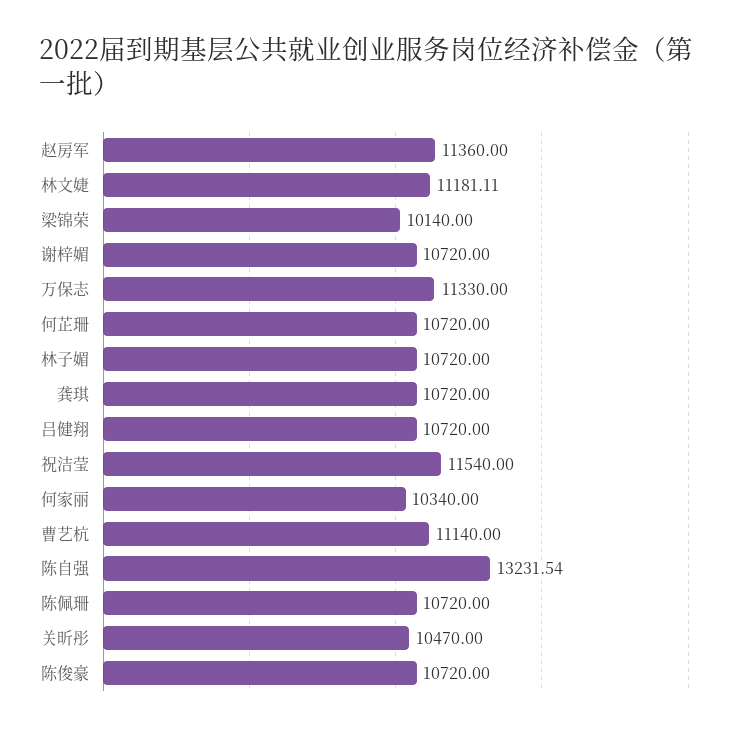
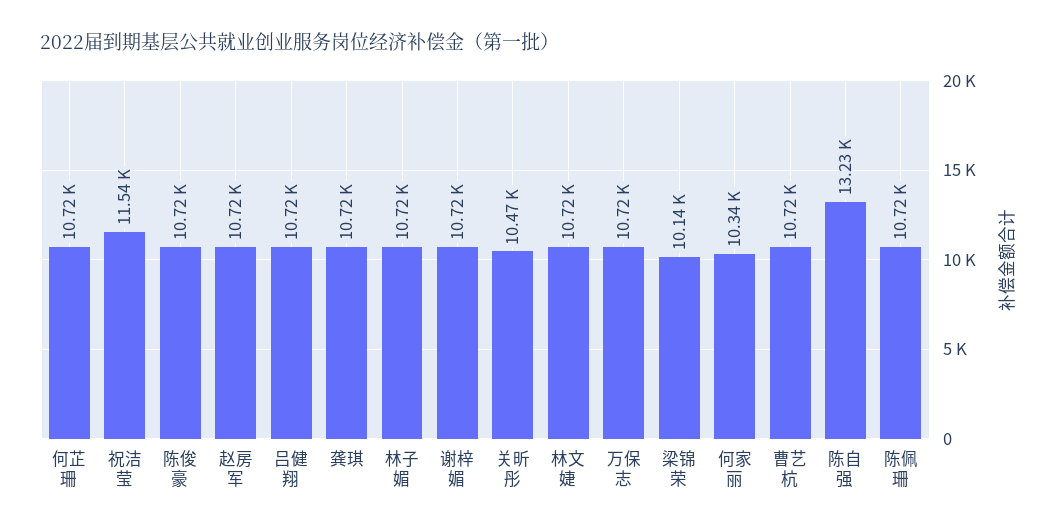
  {
-   "赵房军": 11360,
+   "赵房军": 10720,
-   "林文婕": 11181.11,
+   "林文婕": 10720,
    "梁锦荣": 10140,
    "谢梓媚": 10720,
-   "万保志": 11330,
+   "万保志": 10720,
    "何芷珊": 10720,
    "林子媚": 10720,
    "龚琪": 10720,
    "吕健翔": 10720,
    "祝洁莹": 11540,
    "何家丽": 10340,
-   "曹艺杭": 11140,
+   "曹艺杭": 10720,
    "陈自强": 13231.54,
    "陈佩珊": 10720,
    "关昕彤": 10470,
    "陈俊豪": 10720
  }

